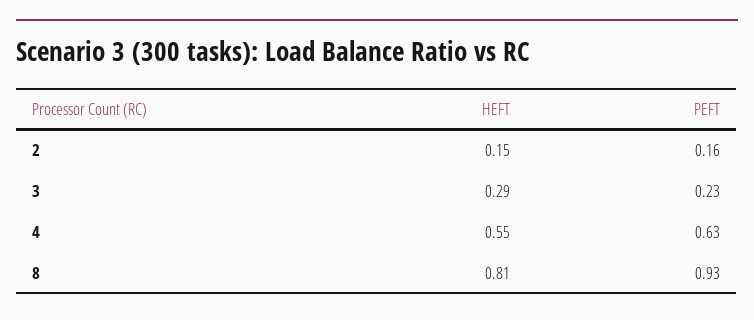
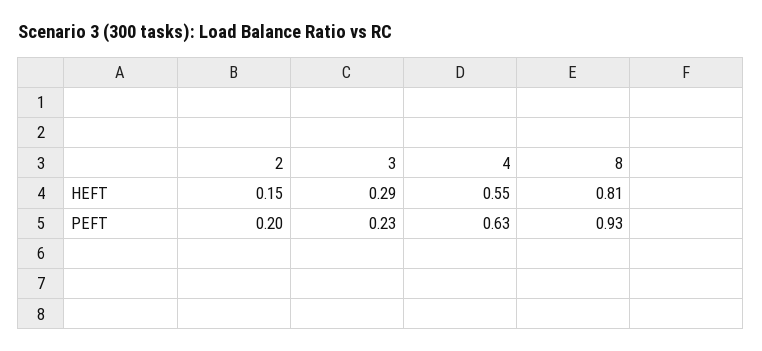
  {
    "HEFT": {
      "2": 0.15,
      "3": 0.29,
      "4": 0.55,
      "8": 0.81
    },
    "PEFT": {
-     "2": 0.16,
+     "2": 0.2,
      "3": 0.23,
      "4": 0.63,
      "8": 0.93
    }
  }

